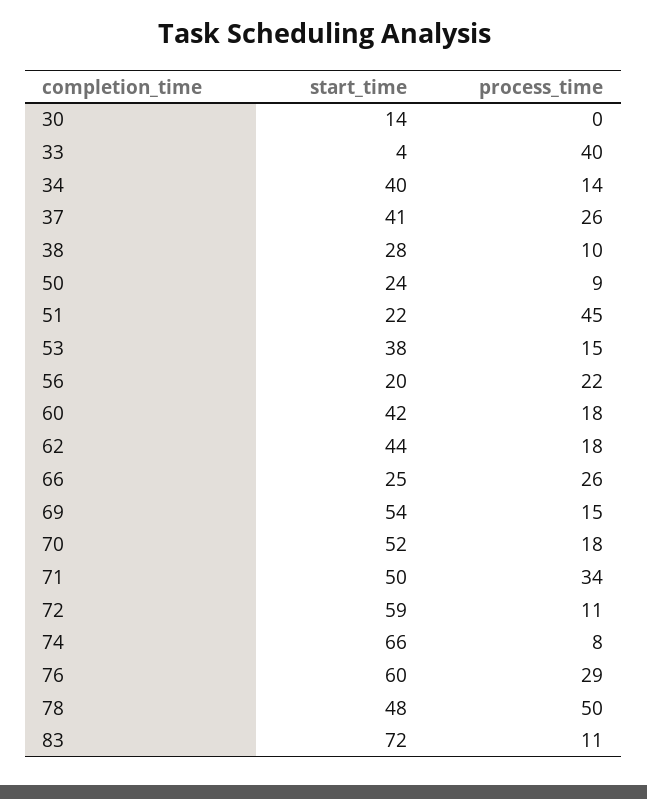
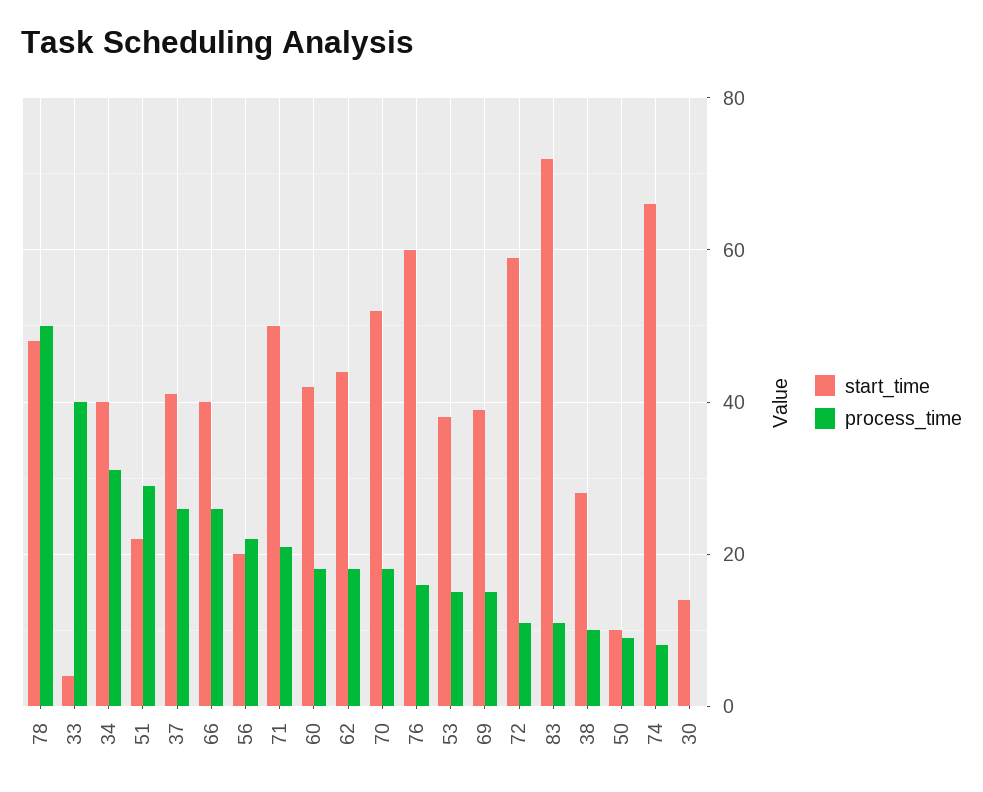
  {
    "start_time": {
      "30": 14,
      "33": 4,
      "34": 40,
      "37": 41,
      "38": 28,
-     "50": 24,
+     "50": 10,
      "51": 22,
      "53": 38,
      "56": 20,
      "60": 42,
      "62": 44,
-     "66": 25,
+     "66": 40,
-     "69": 54,
+     "69": 40,
      "70": 52,
      "71": 50,
      "72": 59,
      "74": 66,
      "76": 60,
      "78": 48,
      "83": 72
    },
    "process_time": {
      "30": 0,
      "33": 40,
-     "34": 14,
+     "34": 30,
      "37": 26,
      "38": 10,
      "50": 9,
-     "51": 45,
+     "51": 30,
      "53": 15,
      "56": 22,
      "60": 18,
      "62": 18,
      "66": 26,
      "69": 15,
      "70": 18,
-     "71": 34,
+     "71": 20,
      "72": 11,
      "74": 8,
-     "76": 29,
+     "76": 15,
      "78": 50,
      "83": 11
    }
  }

